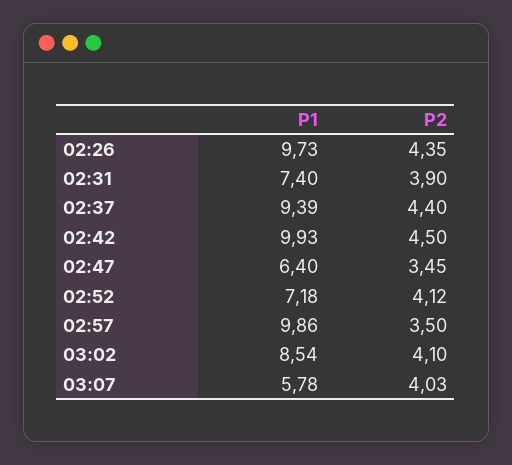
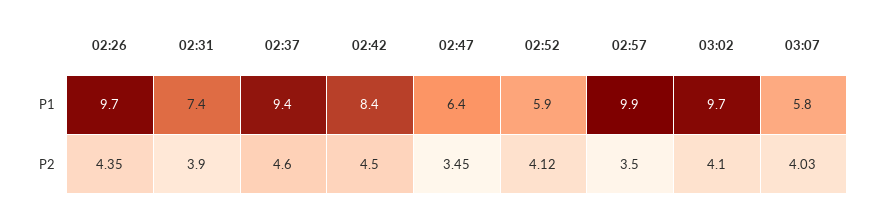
  {
    "P1": {
      "02:26": 9.73,
      "02:31": 7.4,
      "02:37": 9.39,
-     "02:42": 9.93,
+     "02:42": 8.4,
      "02:47": 6.4,
-     "02:52": 7.18,
+     "02:52": 5.9,
      "02:57": 9.86,
-     "03:02": 8.54,
+     "03:02": 9.7,
      "03:07": 5.78
    },
    "P2": {
      "02:26": 4.35,
      "02:31": 3.9,
-     "02:37": 4.4,
+     "02:37": 4.6,
      "02:42": 4.5,
      "02:47": 3.45,
      "02:52": 4.12,
      "02:57": 3.5,
      "03:02": 4.1,
      "03:07": 4.03
    }
  }

